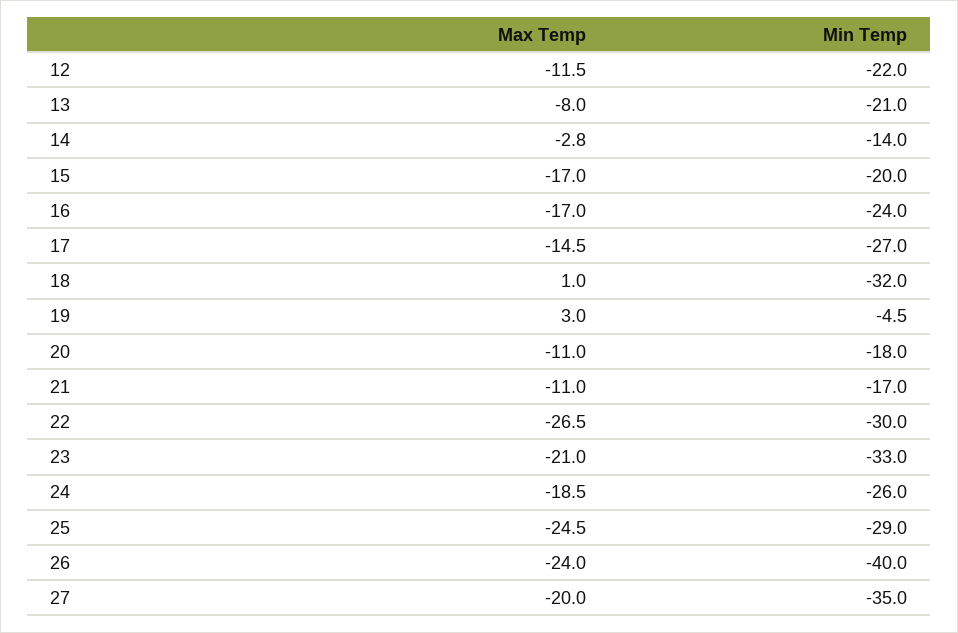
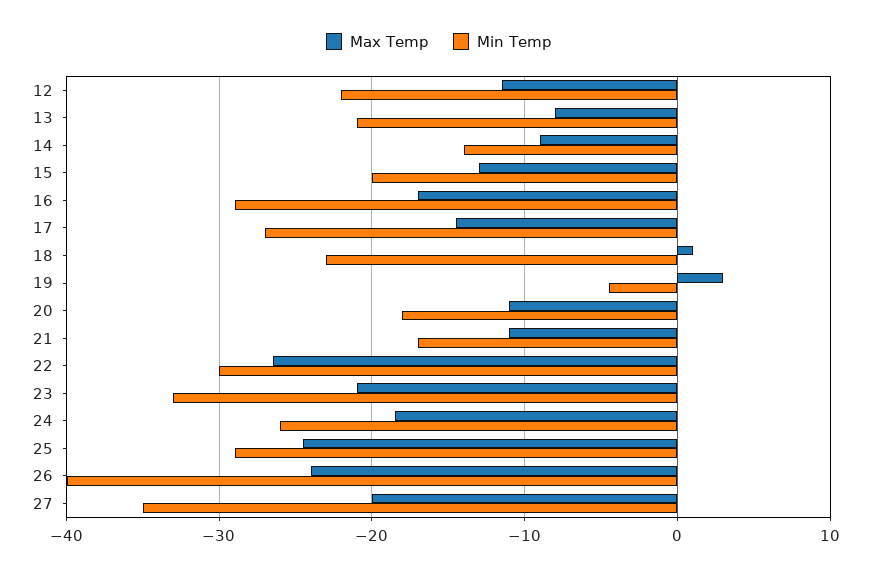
  {
    "Max Temp": {
      "12": -11.5,
      "13": -8,
-     "14": -2.8,
+     "14": -9,
-     "15": -17,
+     "15": -13,
      "16": -17,
      "17": -14.5,
      "18": 1,
      "19": 3,
      "20": -11,
      "21": -11,
      "22": -26.5,
      "23": -21,
      "24": -18.5,
      "25": -24.5,
      "26": -24,
      "27": -20
    },
    "Min Temp": {
      "12": -22,
      "13": -21,
      "14": -14,
      "15": -20,
-     "16": -24,
+     "16": -29,
      "17": -27,
-     "18": -32,
+     "18": -23,
      "19": -4.5,
      "20": -18,
      "21": -17,
      "22": -30,
      "23": -33,
      "24": -26,
      "25": -29,
      "26": -40,
      "27": -35
    }
  }

